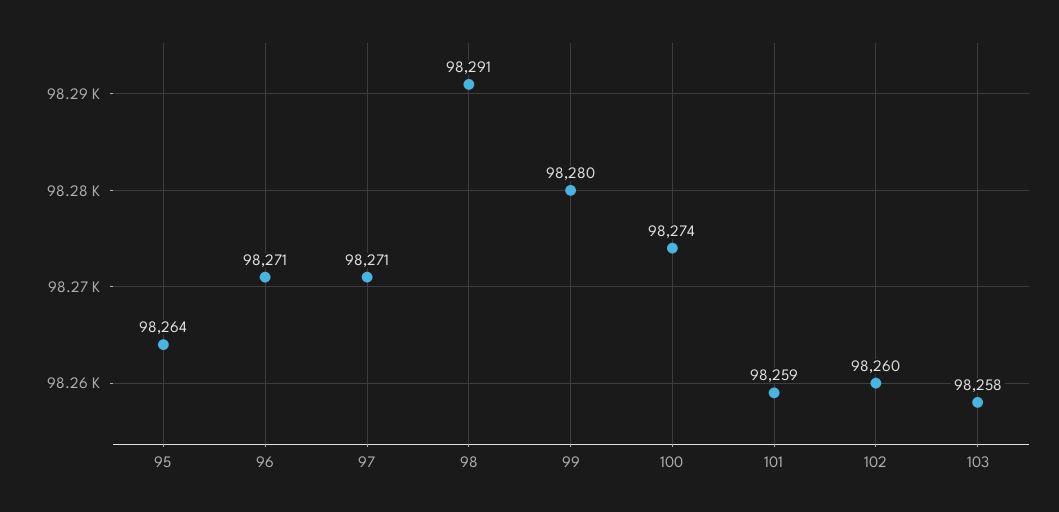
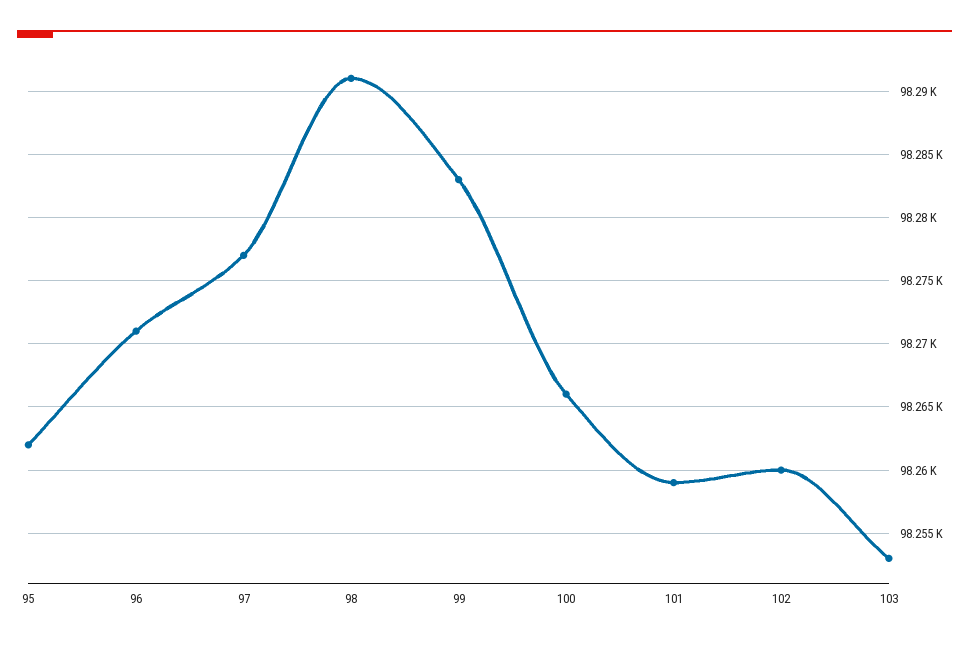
  {
-   "95": 98264,
+   "95": 98262,
    "96": 98271,
-   "97": 98271,
+   "97": 98277,
    "98": 98291,
-   "99": 98280,
+   "99": 98283,
-   "100": 98274,
+   "100": 98266,
    "101": 98259,
    "102": 98260,
-   "103": 98258
+   "103": 98253
  }

